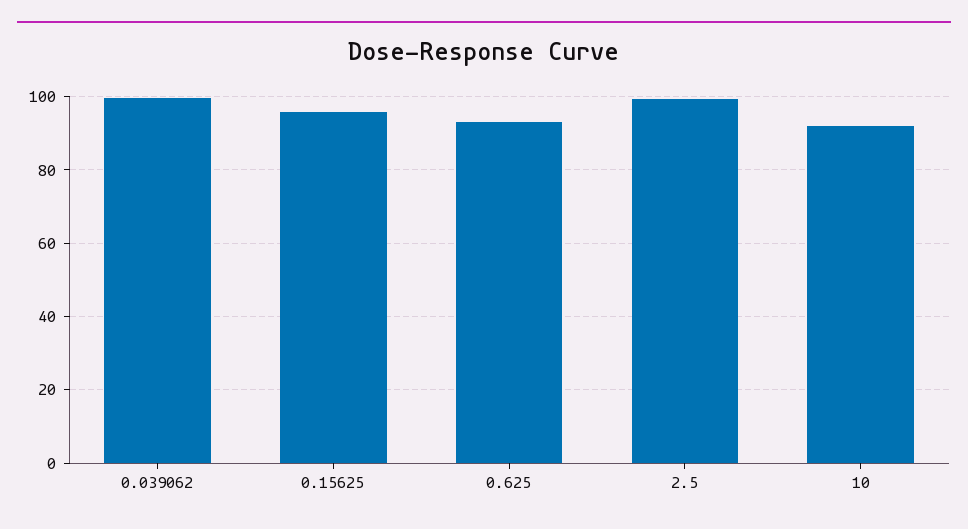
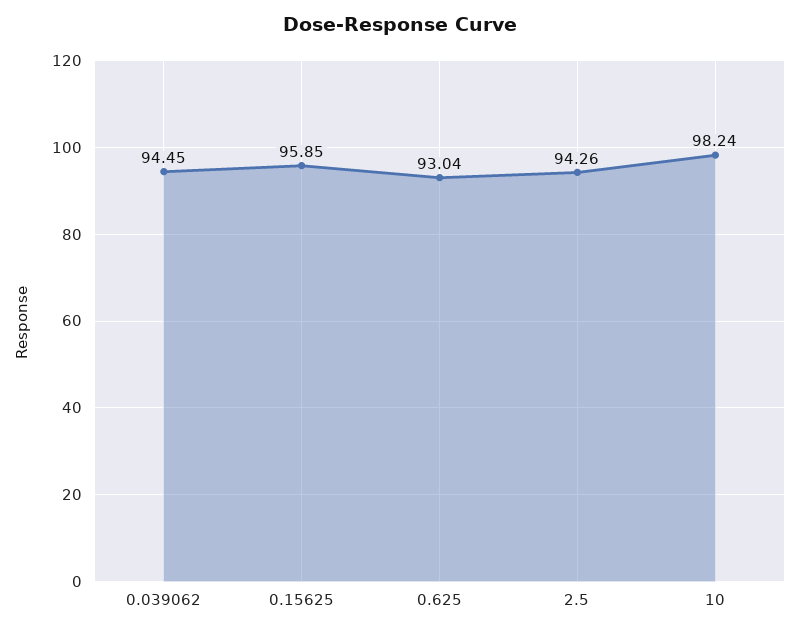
  {
-   "0.039062": 100,
+   "0.039062": 94.45,
    "0.15625": 95.85,
    "0.625": 93.04,
-   "2.5": 100,
+   "2.5": 94.26,
-   "10": 92
+   "10": 98.24
  }

